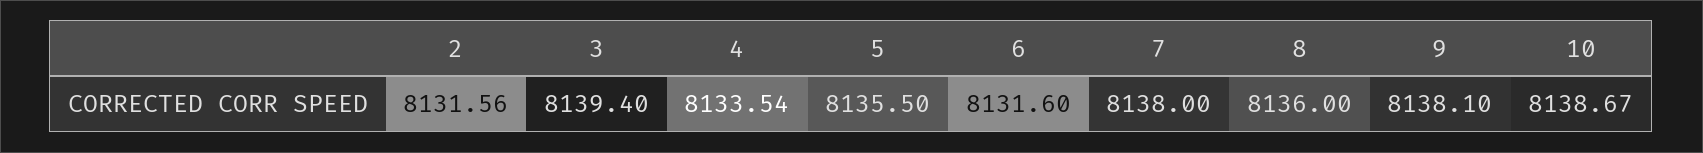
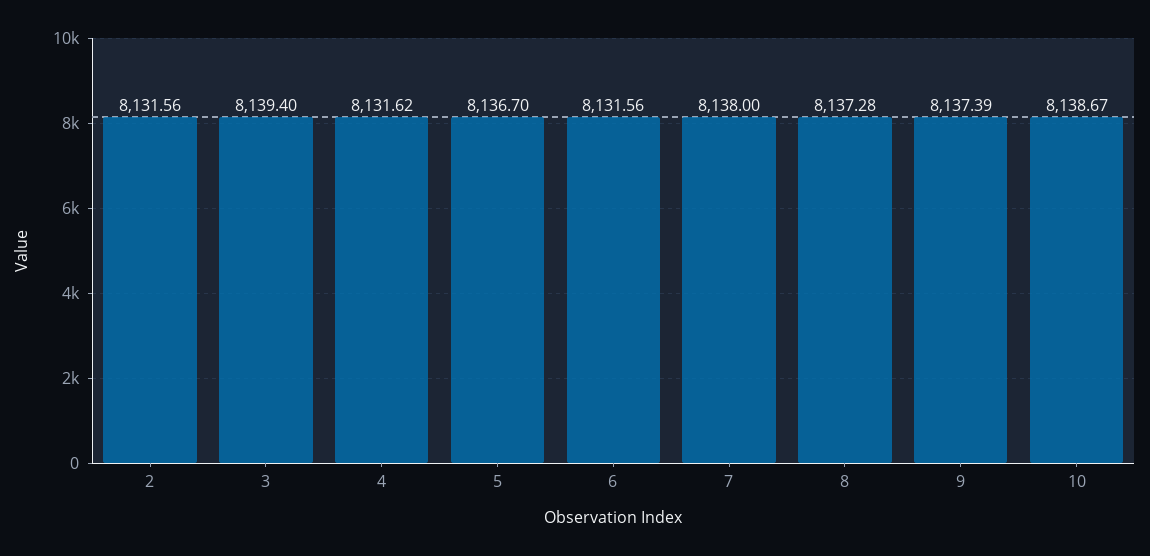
  {
    "2": 8131.56,
    "3": 8139.4,
-   "4": 8133.54,
+   "4": 8131.62,
-   "5": 8135.5,
+   "5": 8136.7,
-   "6": 8131.6,
+   "6": 8131.56,
    "7": 8138,
-   "8": 8136,
+   "8": 8137.28,
-   "9": 8138.1,
+   "9": 8137.39,
    "10": 8138.67
  }

